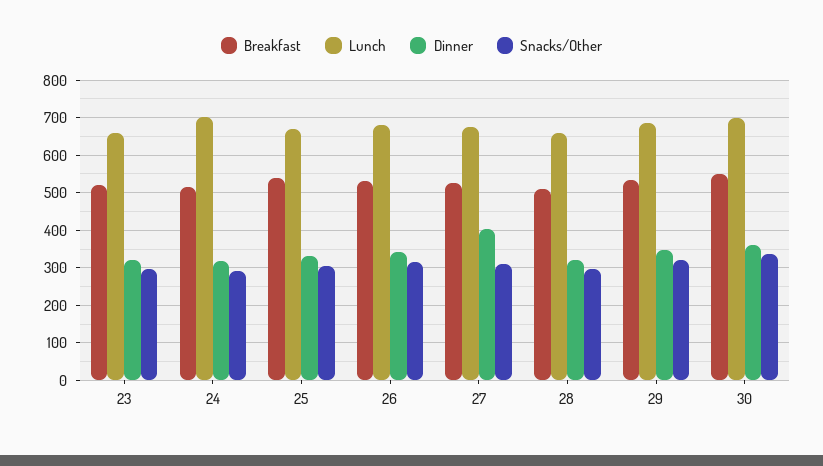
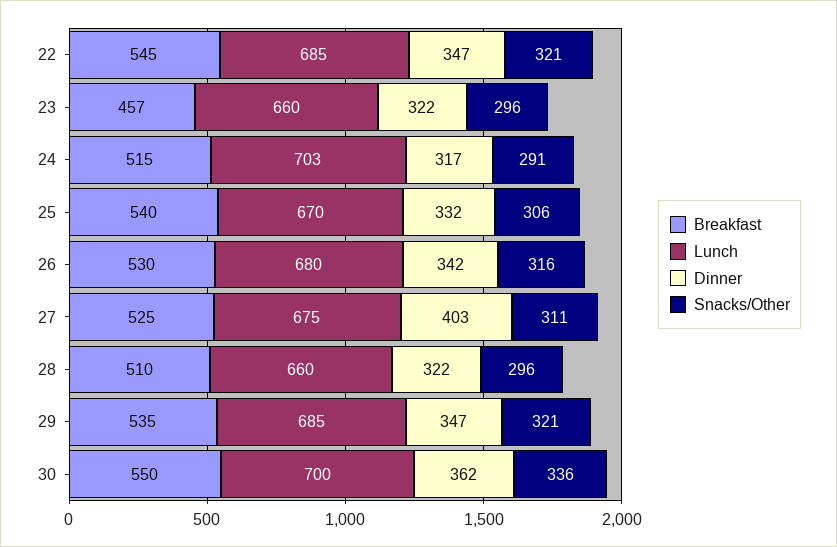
  {
    "Breakfast": {
-     "23": 520,
+     "23": 457,
      "24": 515,
      "25": 540,
      "26": 530,
      "27": 525,
      "28": 510,
      "29": 535,
-     "30": 550
+     "30": 550,
+     "22": 545
    },
    "Lunch": {
      "23": 660,
      "24": 703,
      "25": 670,
      "26": 680,
      "27": 675,
      "28": 660,
      "29": 685,
-     "30": 700
+     "30": 700,
+     "22": 685
    },
    "Dinner": {
      "23": 322,
      "24": 317,
      "25": 332,
      "26": 342,
      "27": 403,
      "28": 322,
      "29": 347,
-     "30": 362
+     "30": 362,
+     "22": 347
    },
    "Snacks/Other": {
      "23": 296,
      "24": 291,
      "25": 306,
      "26": 316,
      "27": 311,
      "28": 296,
      "29": 321,
-     "30": 336
+     "30": 336,
+     "22": 321
    }
  }

